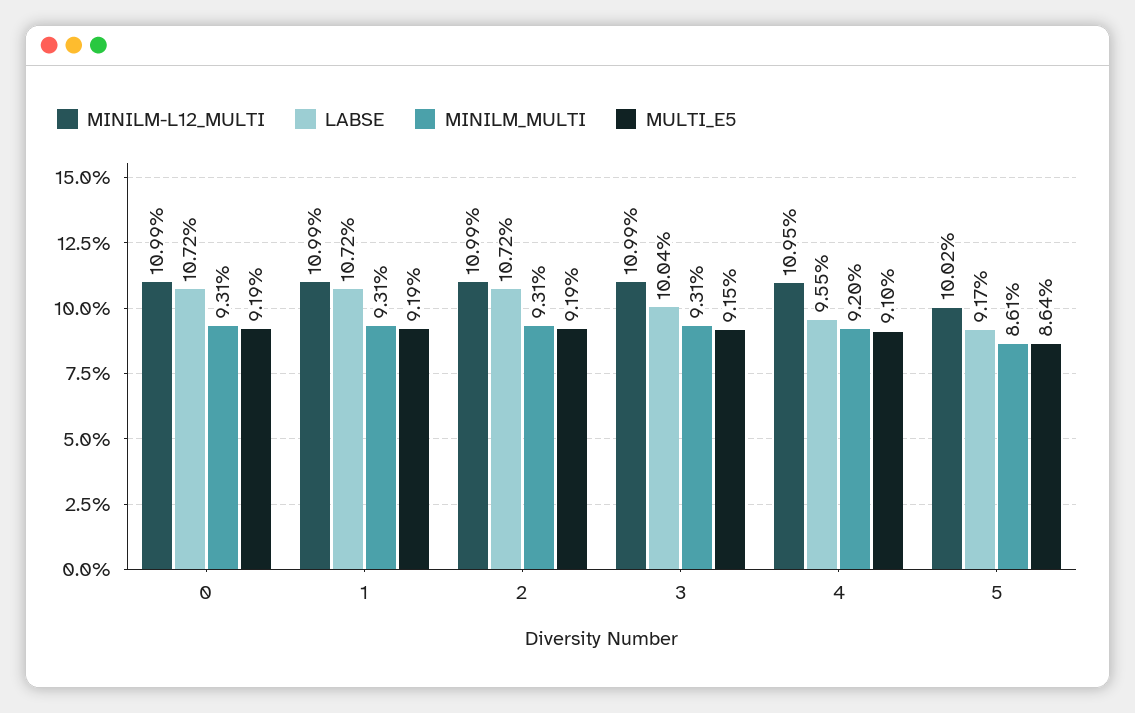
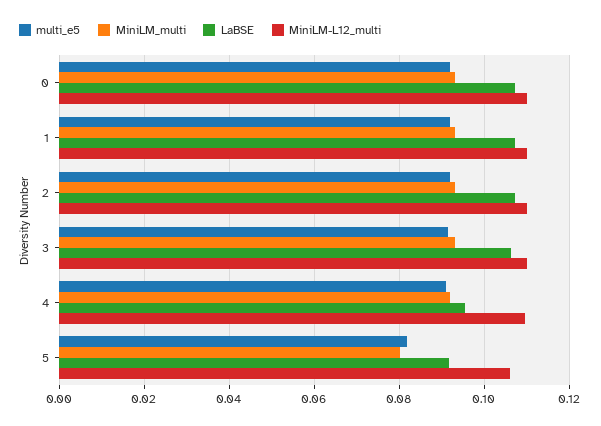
  {
    "MINILM-L12_MULTI": {
      "0": 0.1099,
      "1": 0.1099,
      "2": 0.1099,
      "3": 0.1099,
      "4": 0.1095,
-     "5": 0.1002
+     "5": 0.106
    },
    "LABSE": {
      "0": 0.1072,
      "1": 0.1072,
      "2": 0.1072,
-     "3": 0.1004,
+     "3": 0.106,
      "4": 0.0955,
      "5": 0.0917
    },
    "MINILM_MULTI": {
      "0": 0.0931,
      "1": 0.0931,
      "2": 0.0931,
      "3": 0.0931,
      "4": 0.092,
-     "5": 0.0861
+     "5": 0.08
    },
    "MULTI_E5": {
      "0": 0.0919,
      "1": 0.0919,
      "2": 0.0919,
      "3": 0.0915,
      "4": 0.091,
-     "5": 0.0864
+     "5": 0.082
    }
  }

